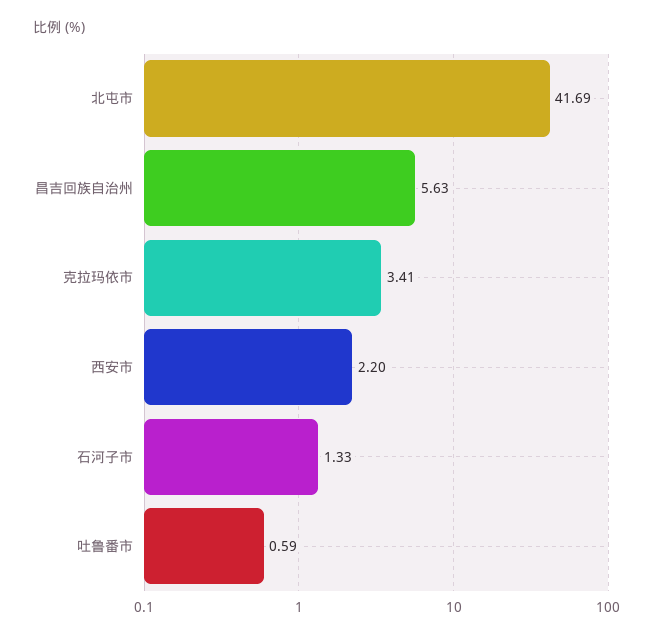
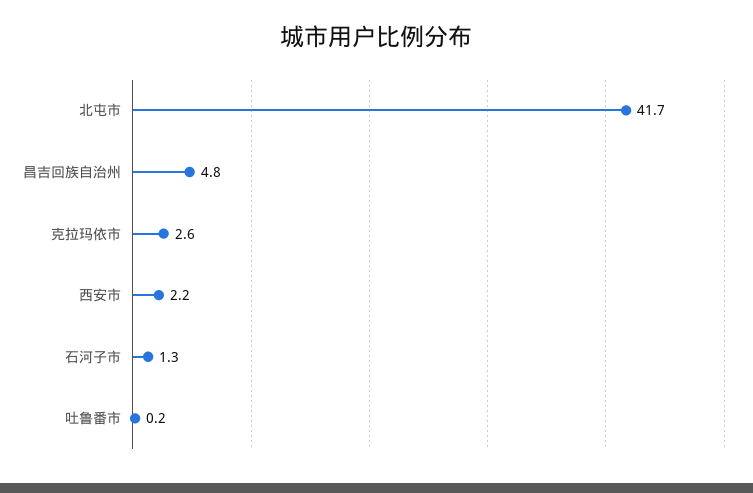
  {
    "北屯市": 41.69,
-   "昌吉回族自治州": 5.63,
+   "昌吉回族自治州": 4.8,
-   "克拉玛依市": 3.41,
+   "克拉玛依市": 2.6,
    "西安市": 2.2,
    "石河子市": 1.33,
-   "吐鲁番市": 0.59
+   "吐鲁番市": 0.2
  }

